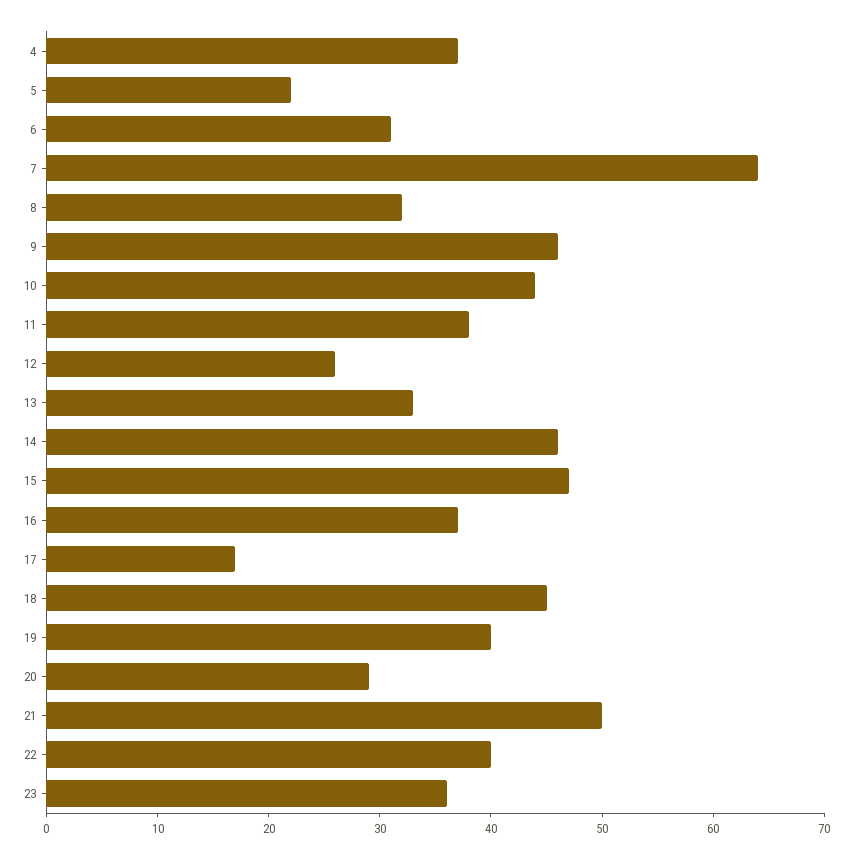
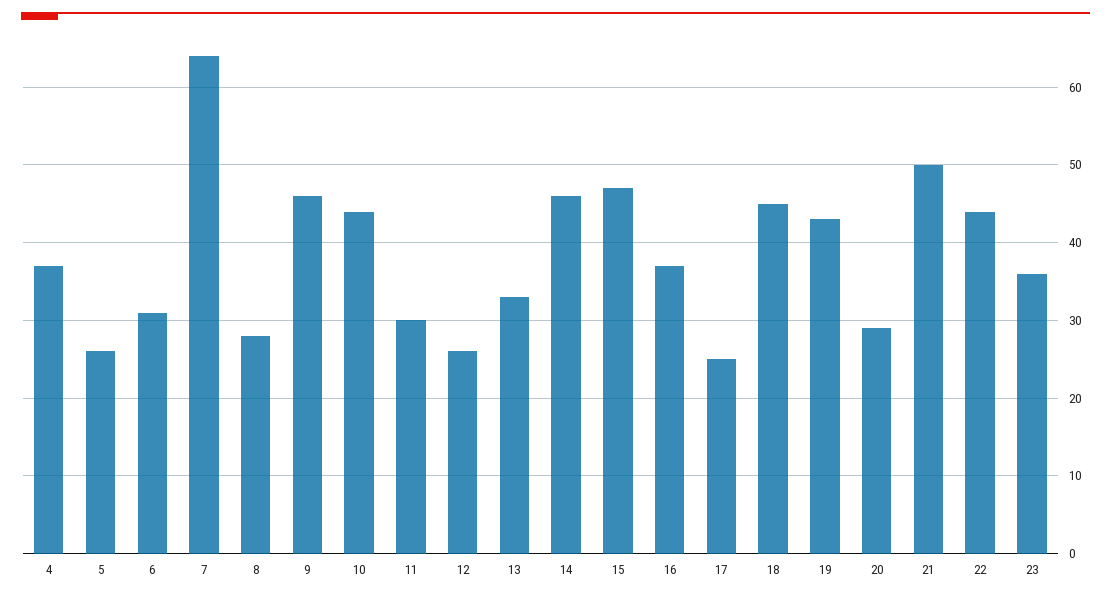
  {
    "4": 37,
-   "5": 22,
+   "5": 26,
    "6": 31,
    "7": 64,
-   "8": 32,
+   "8": 28,
    "9": 46,
    "10": 44,
-   "11": 38,
+   "11": 30,
    "12": 26,
    "13": 33,
    "14": 46,
    "15": 47,
    "16": 37,
-   "17": 17,
+   "17": 25,
    "18": 45,
-   "19": 40,
+   "19": 43,
    "20": 29,
    "21": 50,
-   "22": 40,
+   "22": 44,
    "23": 36
  }

